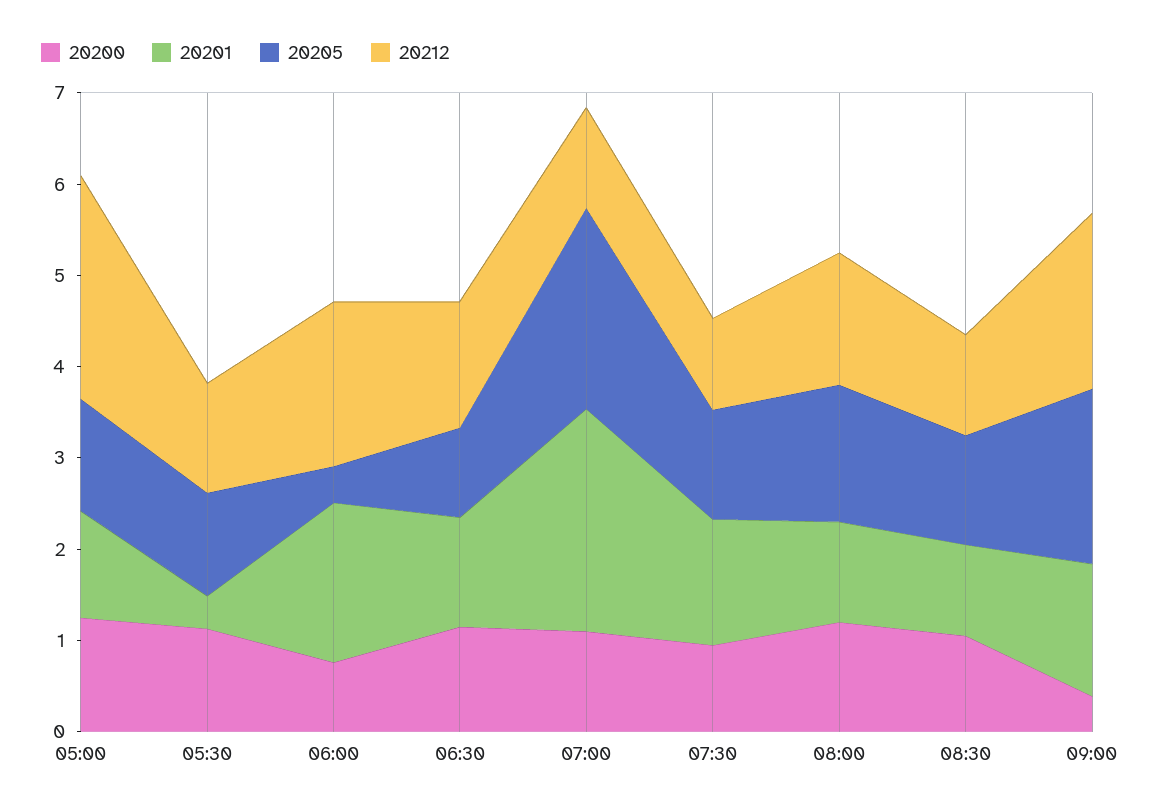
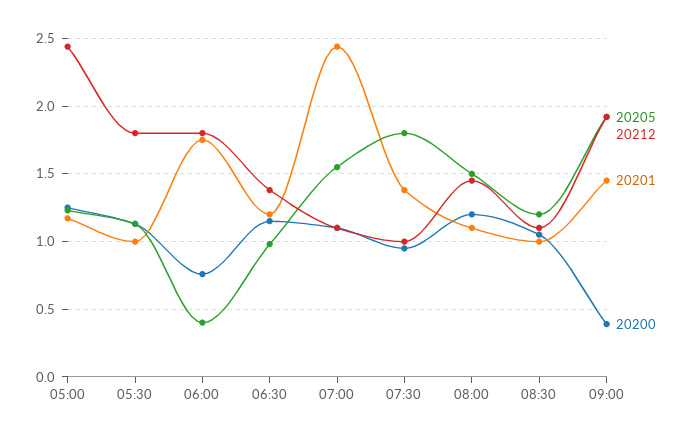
  {
    "20200": {
      "05:00": 1.25,
      "05:30": 1.15,
      "06:00": 0.75,
      "06:30": 1.15,
      "07:00": 1.1,
      "07:30": 0.95,
      "08:00": 1.2,
      "08:30": 1.05,
      "09:00": 0.4
    },
    "20201": {
      "05:00": 1.15,
-     "05:30": 0.4,
+     "05:30": 1,
      "06:00": 1.75,
      "06:30": 1.2,
      "07:00": 2.45,
      "07:30": 1.4,
      "08:00": 1.1,
      "08:30": 1,
      "09:00": 1.45
    },
    "20205": {
      "05:00": 1.25,
      "05:30": 1.15,
      "06:00": 0.4,
      "06:30": 1,
-     "07:00": 2.2,
+     "07:00": 1.55,
-     "07:30": 1.2,
+     "07:30": 1.8,
      "08:00": 1.5,
      "08:30": 1.2,
      "09:00": 1.9
    },
    "20212": {
      "05:00": 2.45,
-     "05:30": 1.2,
+     "05:30": 1.8,
      "06:00": 1.8,
      "06:30": 1.4,
      "07:00": 1.1,
      "07:30": 1,
      "08:00": 1.45,
      "08:30": 1.1,
      "09:00": 1.9
    }
  }

